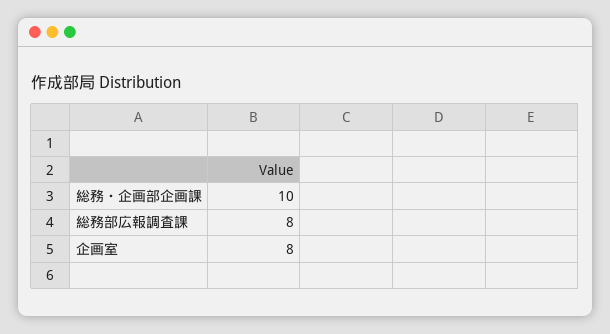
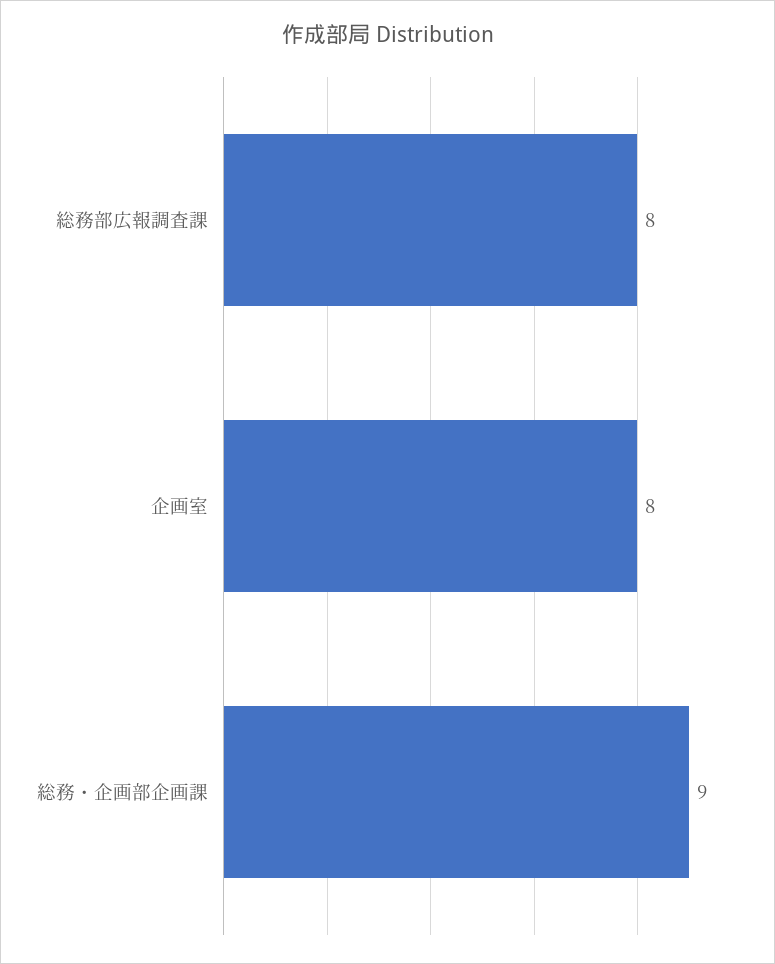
  {
-   "総務・企画部企画課": 10,
+   "総務・企画部企画課": 9,
    "総務部広報調査課": 8,
    "企画室": 8
  }

